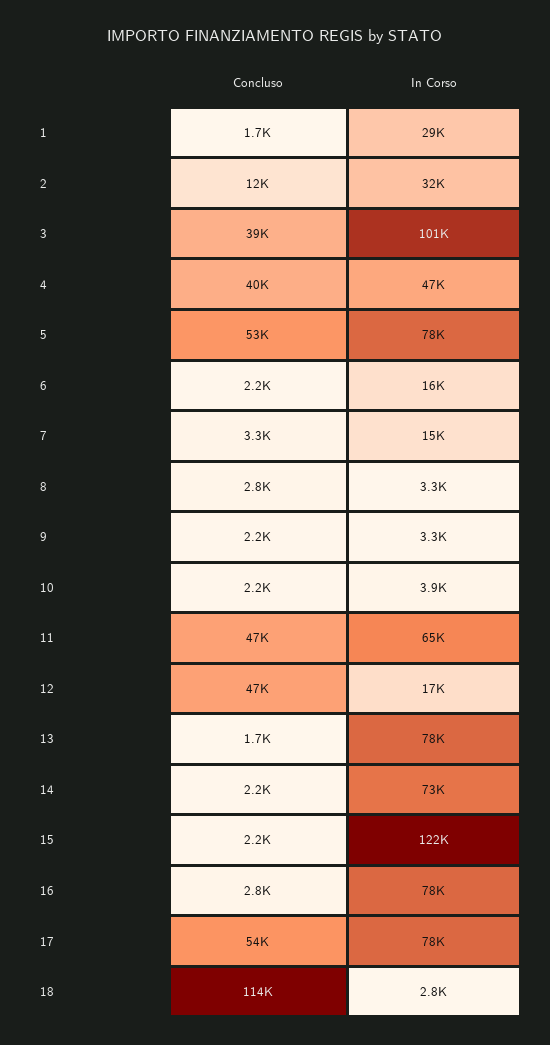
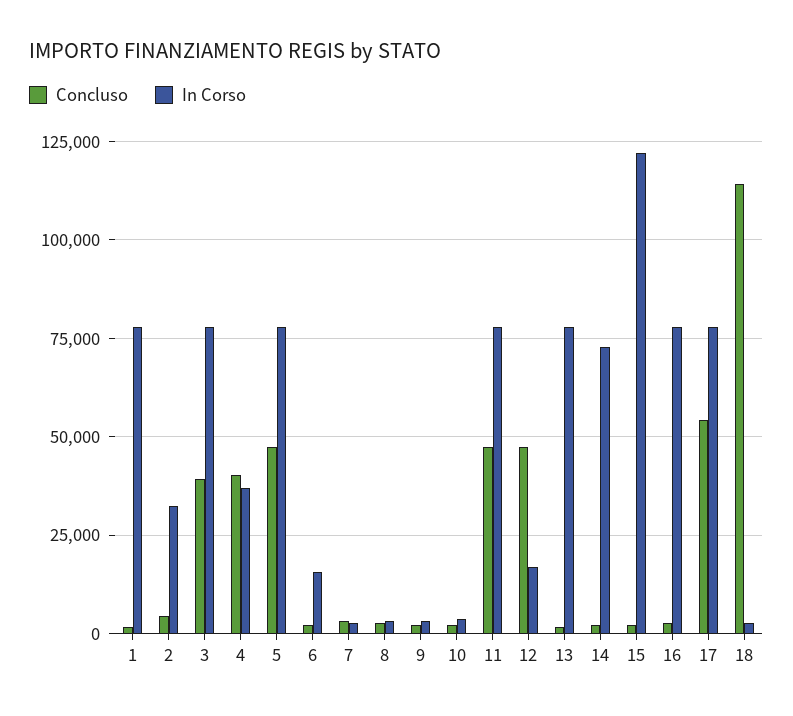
  {
    "Concluso": {
      "1": 1700,
-     "2": 12000,
+     "2": 5000,
      "3": 39000,
      "4": 40000,
-     "5": 53000,
+     "5": 47500,
      "6": 2200,
      "7": 3300,
      "8": 2800,
      "9": 2200,
      "10": 2200,
      "11": 47000,
      "12": 47000,
      "13": 1700,
      "14": 2200,
      "15": 2200,
      "16": 2800,
      "17": 54000,
      "18": 114000
    },
    "In Corso": {
-     "1": 29000,
+     "1": 77500,
      "2": 32000,
-     "3": 101000,
+     "3": 77500,
-     "4": 47000,
+     "4": 37500,
      "5": 78000,
      "6": 16000,
-     "7": 15000,
+     "7": 2500,
      "8": 3300,
      "9": 3300,
      "10": 3900,
-     "11": 65000,
+     "11": 77500,
      "12": 17000,
      "13": 78000,
      "14": 73000,
      "15": 122000,
      "16": 78000,
      "17": 78000,
      "18": 2800
    }
  }

